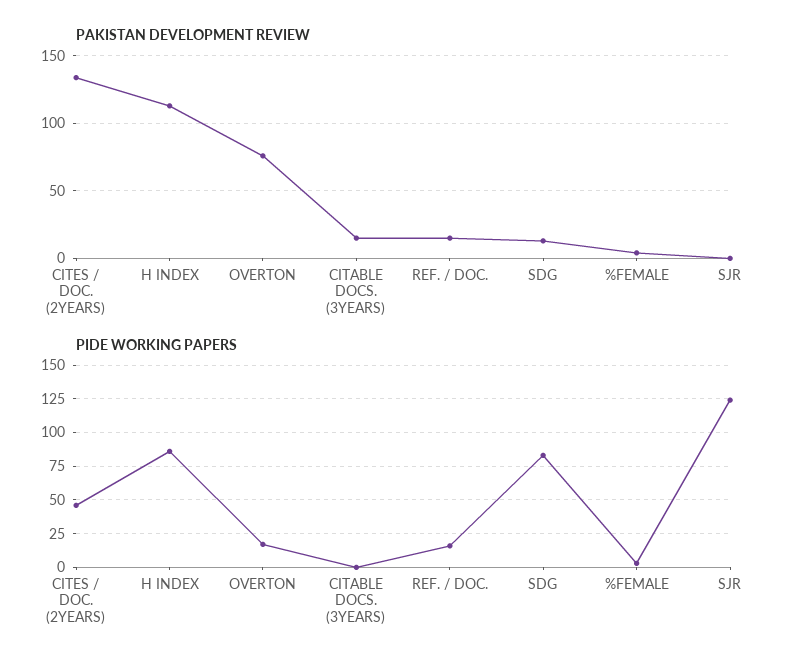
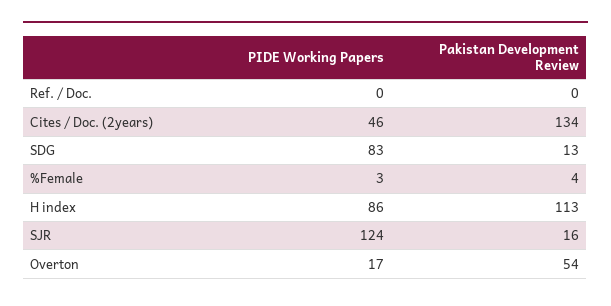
  {
    "PAKISTAN DEVELOPMENT REVIEW": {
      "CITES / DOC. (2YEARS)": 134,
      "H INDEX": 113,
-     "OVERTON": 75,
+     "OVERTON": 54,
-     "CITABLE DOCS. (3YEARS)": 15,
-     "REF. / DOC.": 15,
+     "REF. / DOC.": 0,
      "SDG": 13,
      "%FEMALE": 4,
-     "SJR": 0
+     "SJR": 16
    },
    "PIDE WORKING PAPERS": {
      "CITES / DOC. (2YEARS)": 46,
      "H INDEX": 86,
      "OVERTON": 17,
-     "CITABLE DOCS. (3YEARS)": 0,
-     "REF. / DOC.": 15,
+     "REF. / DOC.": 0,
      "SDG": 83,
      "%FEMALE": 3,
      "SJR": 124
    }
  }

